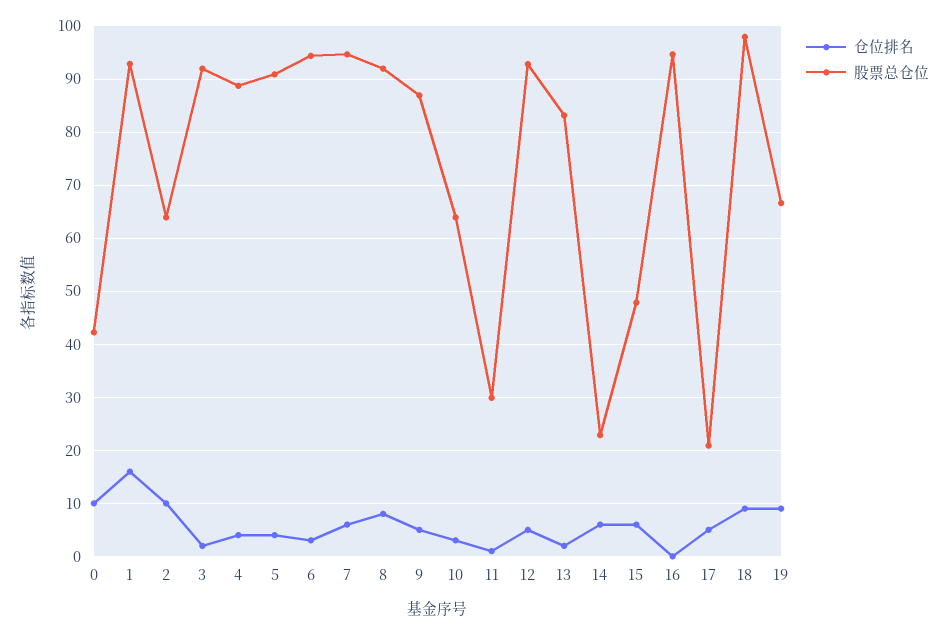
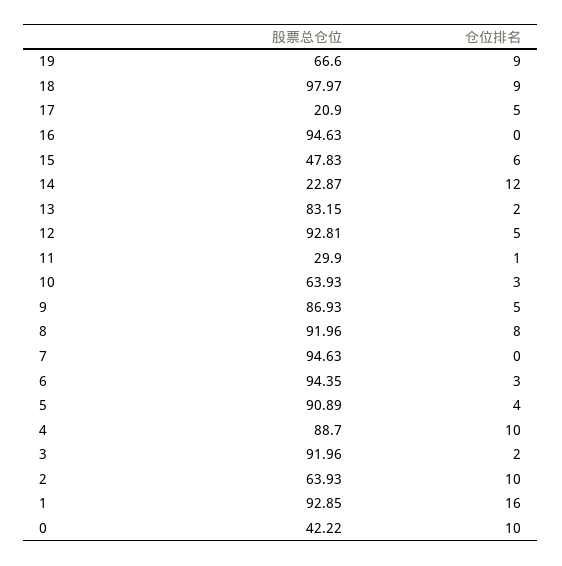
  {
    "仓位排名": {
      "0": 10,
      "1": 16,
      "2": 10,
      "3": 2,
-     "4": 4,
+     "4": 10,
      "5": 4,
      "6": 3,
-     "7": 6,
+     "7": 0,
      "8": 8,
      "9": 5,
      "10": 3,
      "11": 1,
      "12": 5,
      "13": 2,
-     "14": 6,
+     "14": 12,
      "15": 6,
      "16": 0,
      "17": 5,
      "18": 9,
      "19": 9
    },
    "股票总仓位": {
      "0": 42.22,
      "1": 92.85,
      "2": 63.93,
      "3": 91.96,
      "4": 88.7,
      "5": 90.89,
      "6": 94.35,
      "7": 94.63,
      "8": 91.96,
      "9": 86.93,
      "10": 63.93,
      "11": 29.9,
      "12": 92.81,
      "13": 83.15,
      "14": 22.87,
      "15": 47.83,
      "16": 94.63,
      "17": 20.9,
      "18": 97.97,
      "19": 66.6
    }
  }

